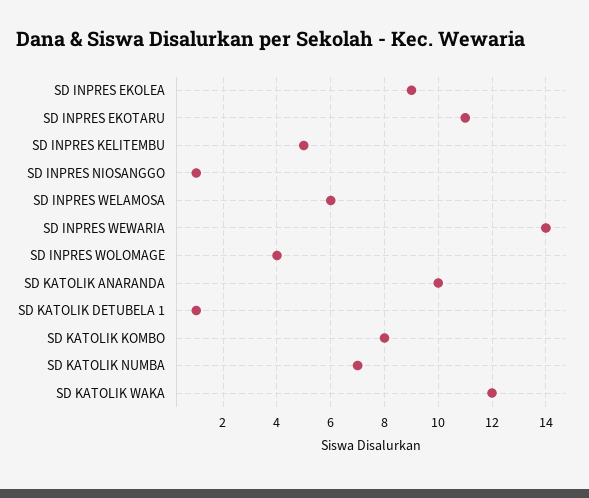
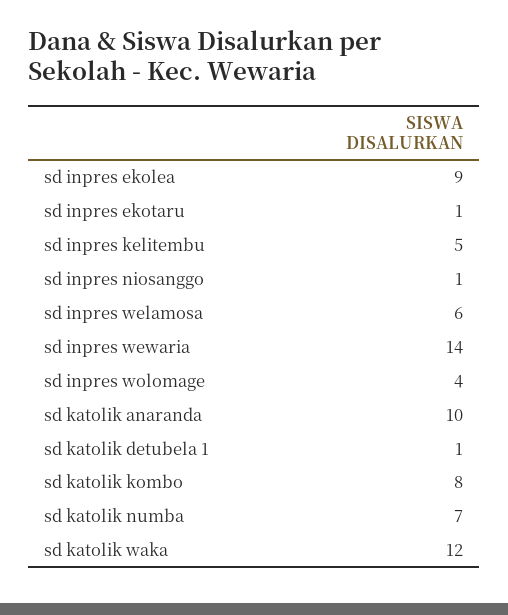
  {
    "SD INPRES EKOLEA": 9,
-   "SD INPRES EKOTARU": 11,
+   "SD INPRES EKOTARU": 1,
    "SD INPRES KELITEMBU": 5,
    "SD INPRES NIOSANGGO": 1,
    "SD INPRES WELAMOSA": 6,
    "SD INPRES WEWARIA": 14,
    "SD INPRES WOLOMAGE": 4,
    "SD KATOLIK ANARANDA": 10,
    "SD KATOLIK DETUBELA 1": 1,
    "SD KATOLIK KOMBO": 8,
    "SD KATOLIK NUMBA": 7,
    "SD KATOLIK WAKA": 12
  }

